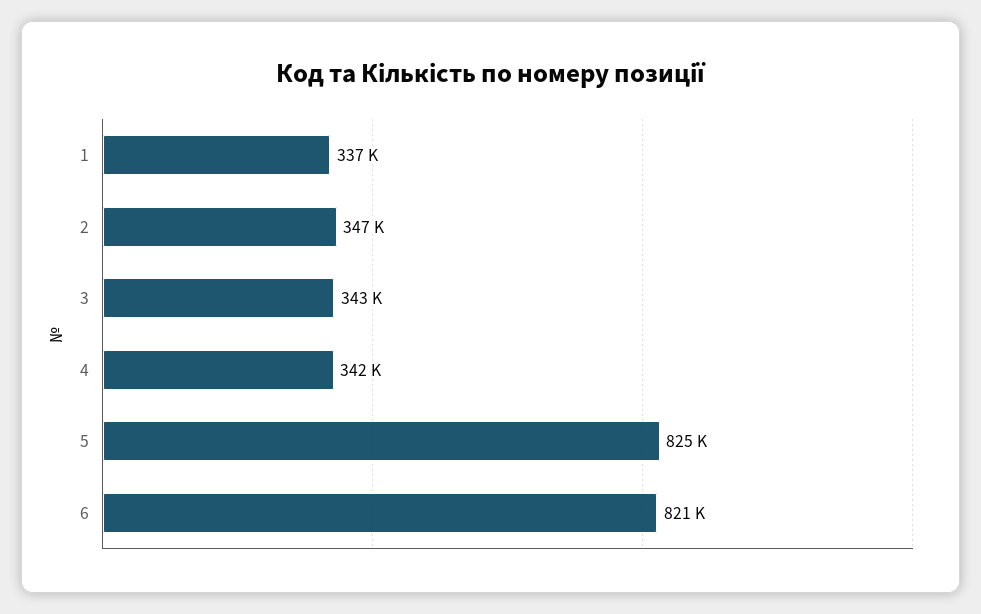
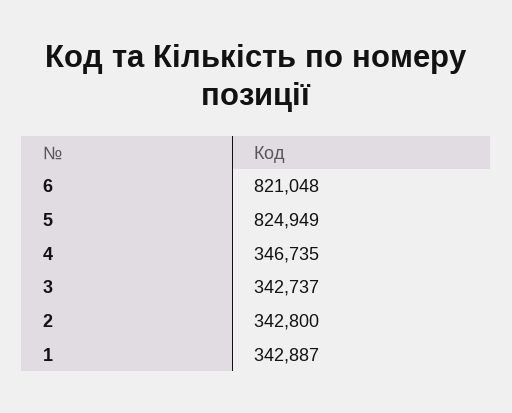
  {
-   "1": 337000,
+   "1": 342887,
-   "2": 347000,
+   "2": 342800,
    "3": 342737,
-   "4": 342000,
+   "4": 346735,
    "5": 824949,
    "6": 821048
  }

